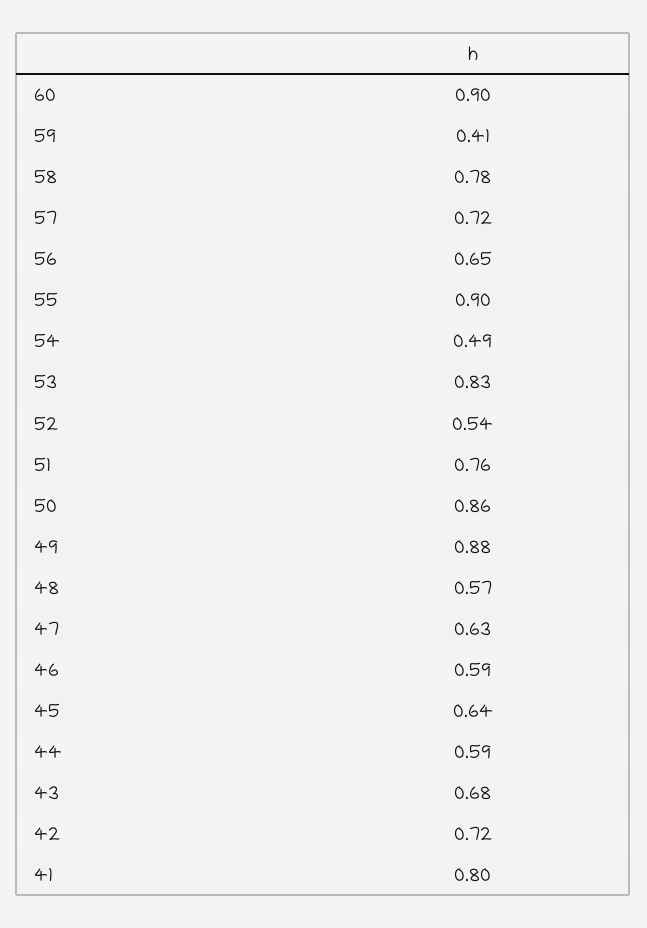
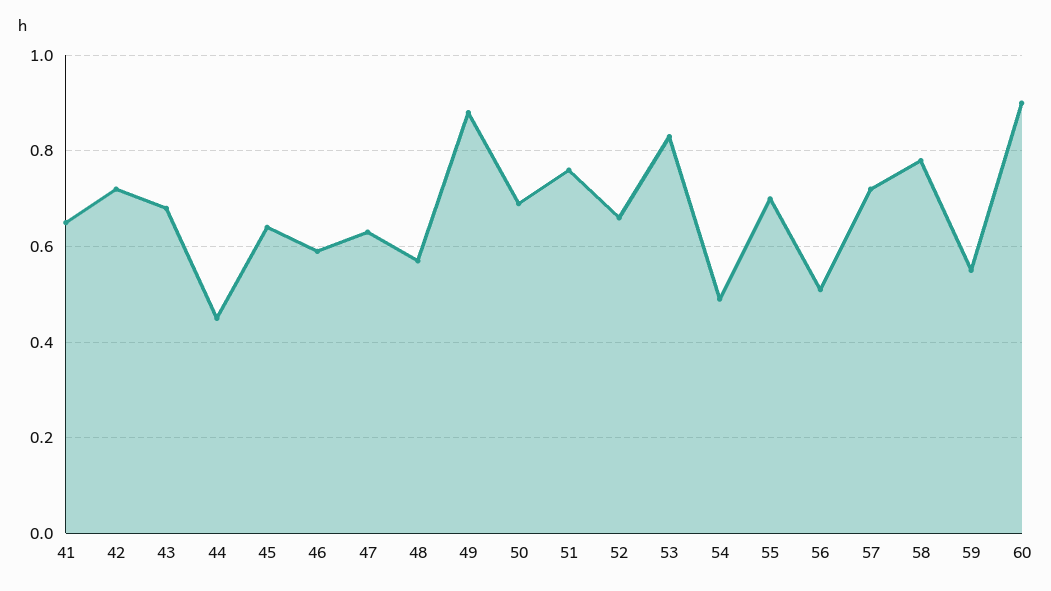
  {
    "60": 0.9,
-   "59": 0.41,
+   "59": 0.55,
    "58": 0.78,
    "57": 0.72,
-   "56": 0.65,
+   "56": 0.5,
-   "55": 0.9,
+   "55": 0.7,
    "54": 0.49,
    "53": 0.83,
-   "52": 0.54,
+   "52": 0.65,
    "51": 0.76,
-   "50": 0.86,
+   "50": 0.7,
    "49": 0.88,
    "48": 0.57,
    "47": 0.63,
    "46": 0.59,
    "45": 0.64,
-   "44": 0.59,
+   "44": 0.45,
    "43": 0.68,
    "42": 0.72,
-   "41": 0.8
+   "41": 0.65
  }

